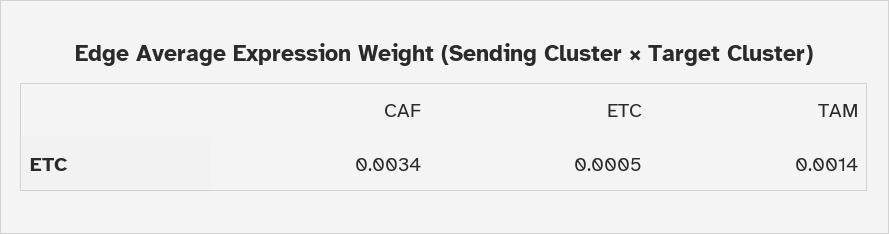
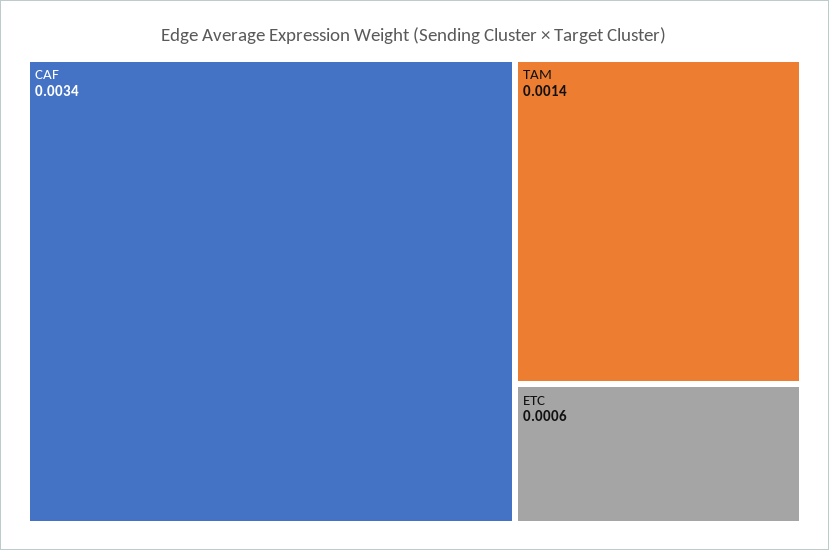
  {
    "CAF": 0.0034,
-   "ETC": 0.0005,
+   "ETC": 0.0006,
    "TAM": 0.0014
  }

